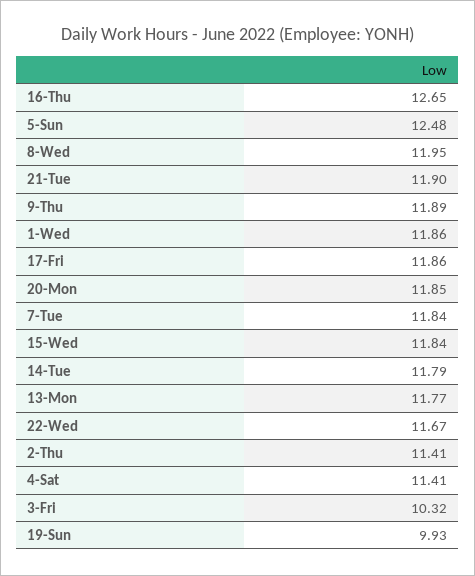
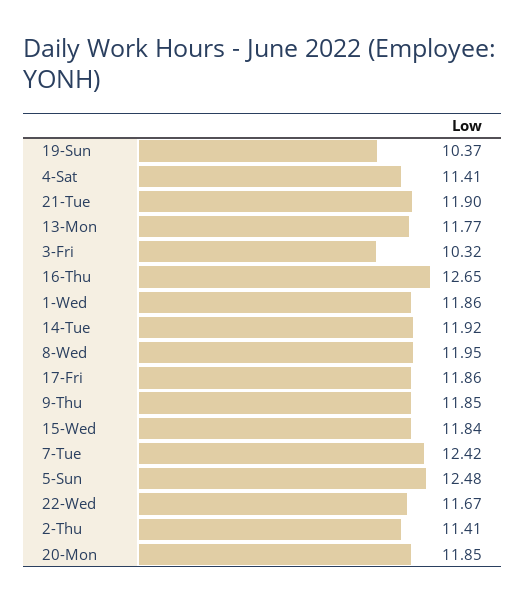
  {
    "16-Thu": 12.65,
    "5-Sun": 12.48,
    "8-Wed": 11.95,
    "21-Tue": 11.9,
-   "9-Thu": 11.89,
+   "9-Thu": 11.85,
    "1-Wed": 11.86,
    "17-Fri": 11.86,
    "20-Mon": 11.85,
-   "7-Tue": 11.84,
+   "7-Tue": 12.42,
    "15-Wed": 11.84,
-   "14-Tue": 11.79,
+   "14-Tue": 11.92,
    "13-Mon": 11.77,
    "22-Wed": 11.67,
    "2-Thu": 11.41,
    "4-Sat": 11.41,
    "3-Fri": 10.32,
-   "19-Sun": 9.93
+   "19-Sun": 10.37
  }

